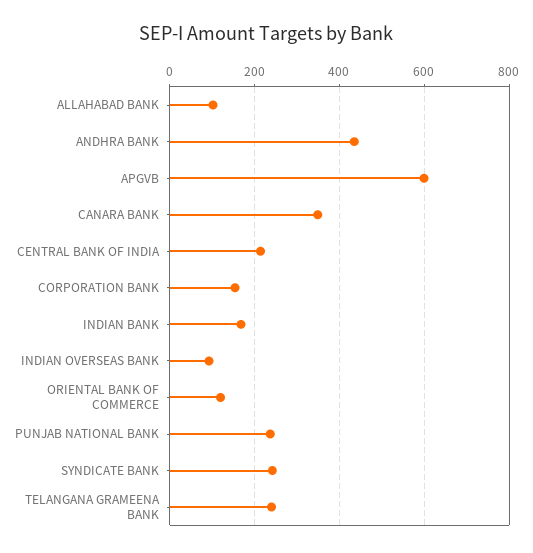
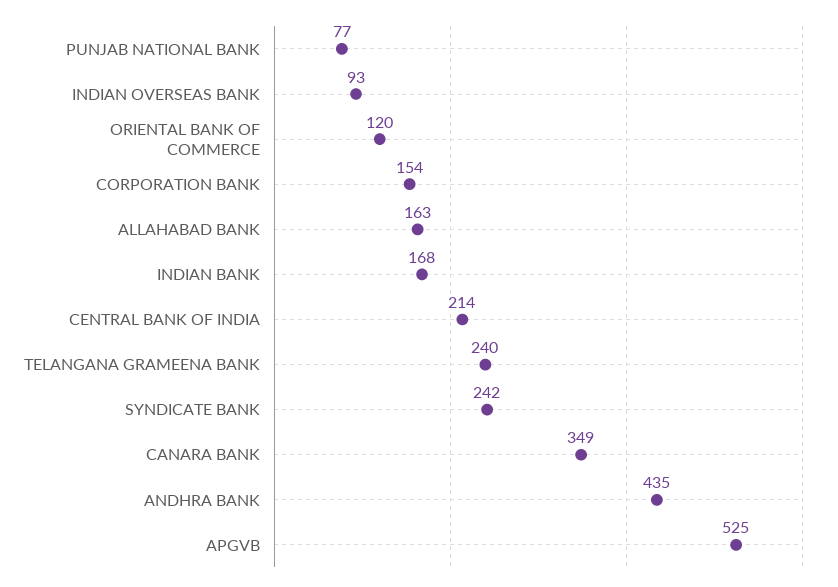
  {
-   "ALLAHABAD BANK": 100,
+   "ALLAHABAD BANK": 163,
    "ANDHRA BANK": 435,
-   "APGVB": 600,
+   "APGVB": 525,
    "CANARA BANK": 349,
    "CENTRAL BANK OF INDIA": 214,
    "CORPORATION BANK": 154,
    "INDIAN BANK": 168,
    "INDIAN OVERSEAS BANK": 93,
    "ORIENTAL BANK OF COMMERCE": 120,
-   "PUNJAB NATIONAL BANK": 240,
+   "PUNJAB NATIONAL BANK": 77,
    "SYNDICATE BANK": 242,
    "TELANGANA GRAMEENA BANK": 240
  }

